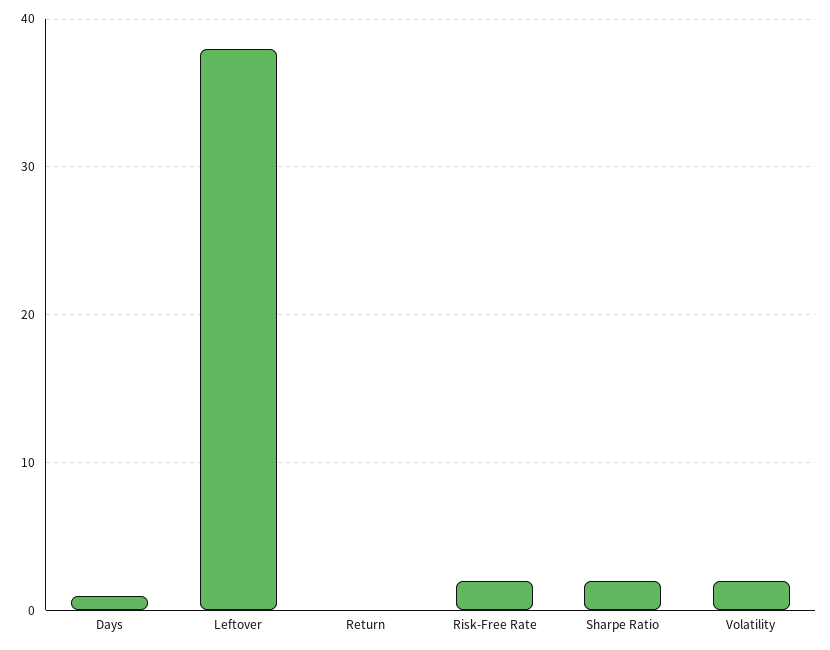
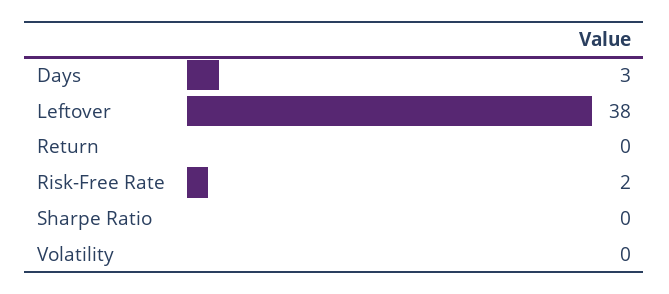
  {
-   "Days": 1,
+   "Days": 3,
    "Leftover": 38,
    "Return": 0,
    "Risk-Free Rate": 2,
-   "Sharpe Ratio": 2,
+   "Sharpe Ratio": 0,
-   "Volatility": 2
+   "Volatility": 0
  }

